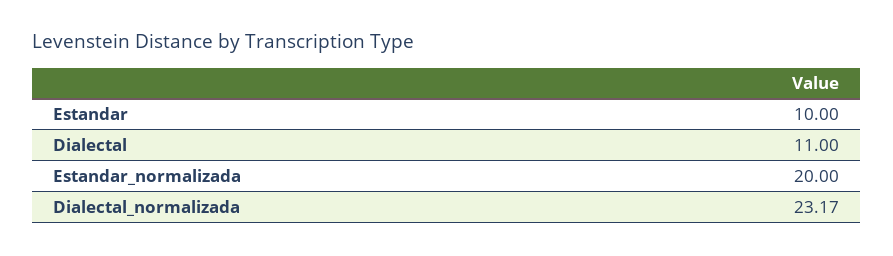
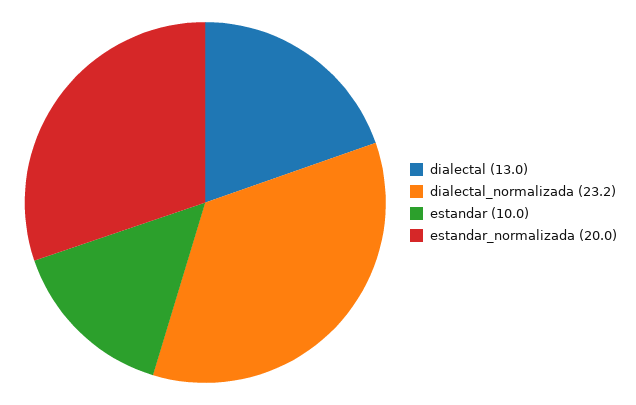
  {
    "Estandar": 10,
-   "Dialectal": 11,
+   "Dialectal": 13,
    "Estandar_normalizada": 20,
    "Dialectal_normalizada": 23.17
  }

